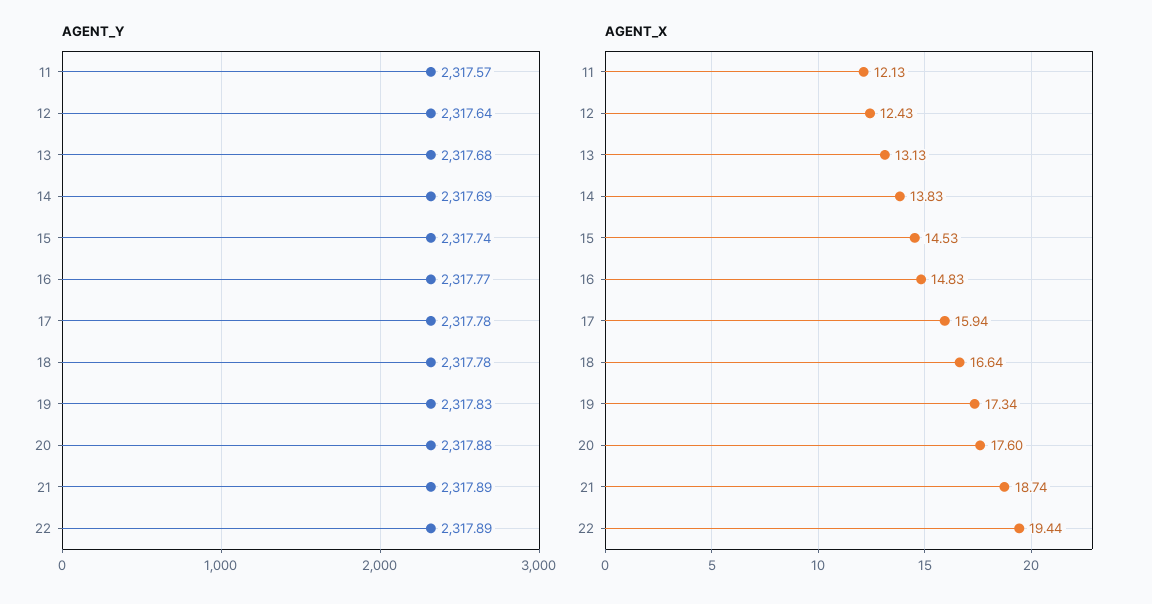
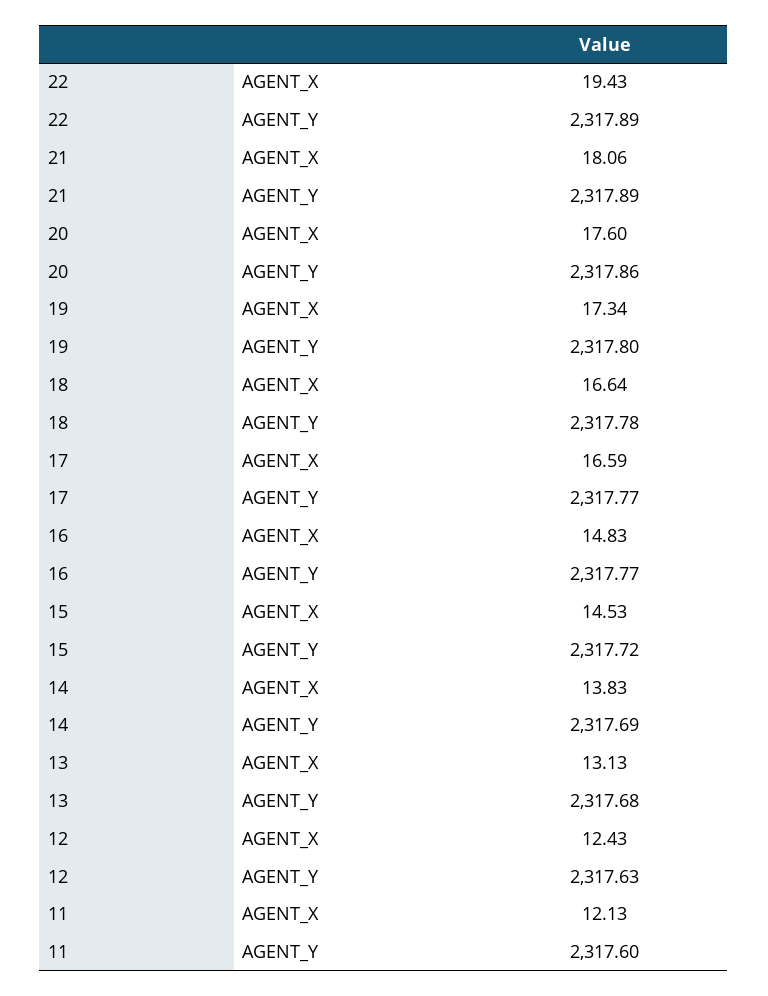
  {
    "AGENT_Y": {
-     "11": 2317.57,
+     "11": 2317.6,
-     "12": 2317.64,
+     "12": 2317.63,
      "13": 2317.68,
      "14": 2317.69,
-     "15": 2317.74,
+     "15": 2317.72,
      "16": 2317.77,
-     "17": 2317.78,
+     "17": 2317.77,
      "18": 2317.78,
-     "19": 2317.83,
+     "19": 2317.8,
-     "20": 2317.88,
+     "20": 2317.86,
      "21": 2317.89,
      "22": 2317.89
    },
    "AGENT_X": {
      "11": 12.13,
      "12": 12.43,
      "13": 13.13,
      "14": 13.83,
      "15": 14.53,
      "16": 14.83,
-     "17": 15.94,
+     "17": 16.59,
      "18": 16.64,
      "19": 17.34,
      "20": 17.6,
-     "21": 18.74,
+     "21": 18.06,
-     "22": 19.44
+     "22": 19.43
    }
  }

